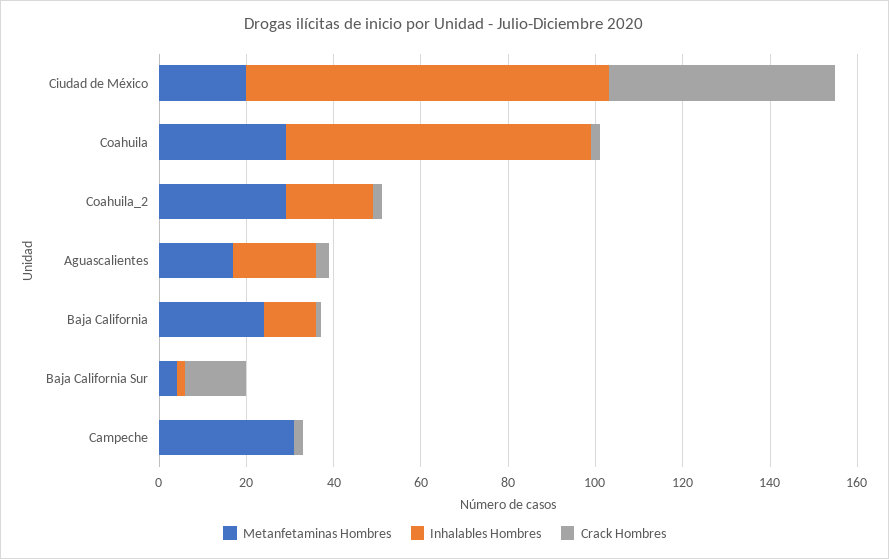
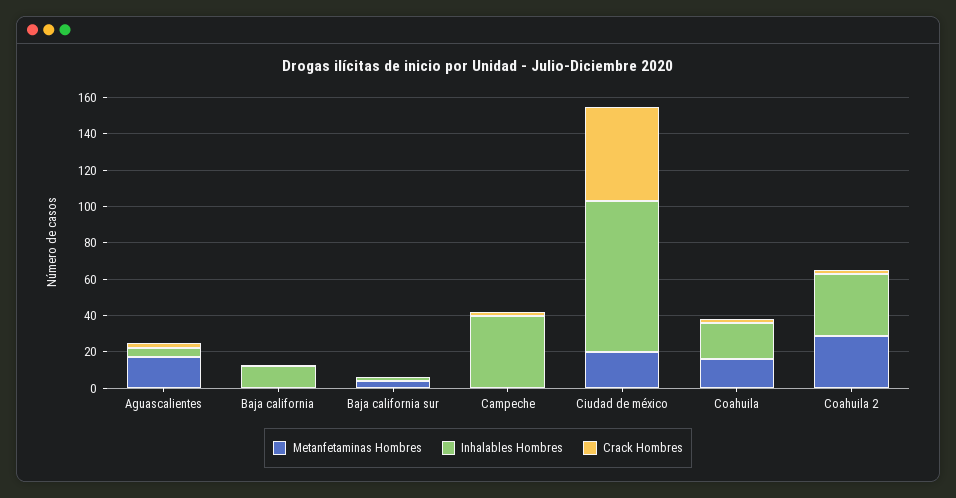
  {
    "Metanfetaminas Hombres": {
      "Ciudad de México": 20,
-     "Coahuila": 30,
+     "Coahuila": 15,
      "Coahuila_2": 30,
      "Aguascalientes": 15,
-     "Baja California": 25,
+     "Baja California": 0,
      "Baja California Sur": 5,
-     "Campeche": 30
+     "Campeche": 0
    },
    "Inhalables Hombres": {
      "Ciudad de México": 85,
-     "Coahuila": 70,
+     "Coahuila": 20,
-     "Coahuila_2": 20,
+     "Coahuila_2": 35,
-     "Aguascalientes": 20,
+     "Aguascalientes": 5,
      "Baja California": 10,
      "Baja California Sur": 0,
-     "Campeche": 0
+     "Campeche": 40
    },
    "Crack Hombres": {
      "Ciudad de México": 50,
      "Coahuila": 0,
      "Coahuila_2": 0,
      "Aguascalientes": 5,
      "Baja California": 0,
-     "Baja California Sur": 15,
+     "Baja California Sur": 0,
      "Campeche": 0
    }
  }

